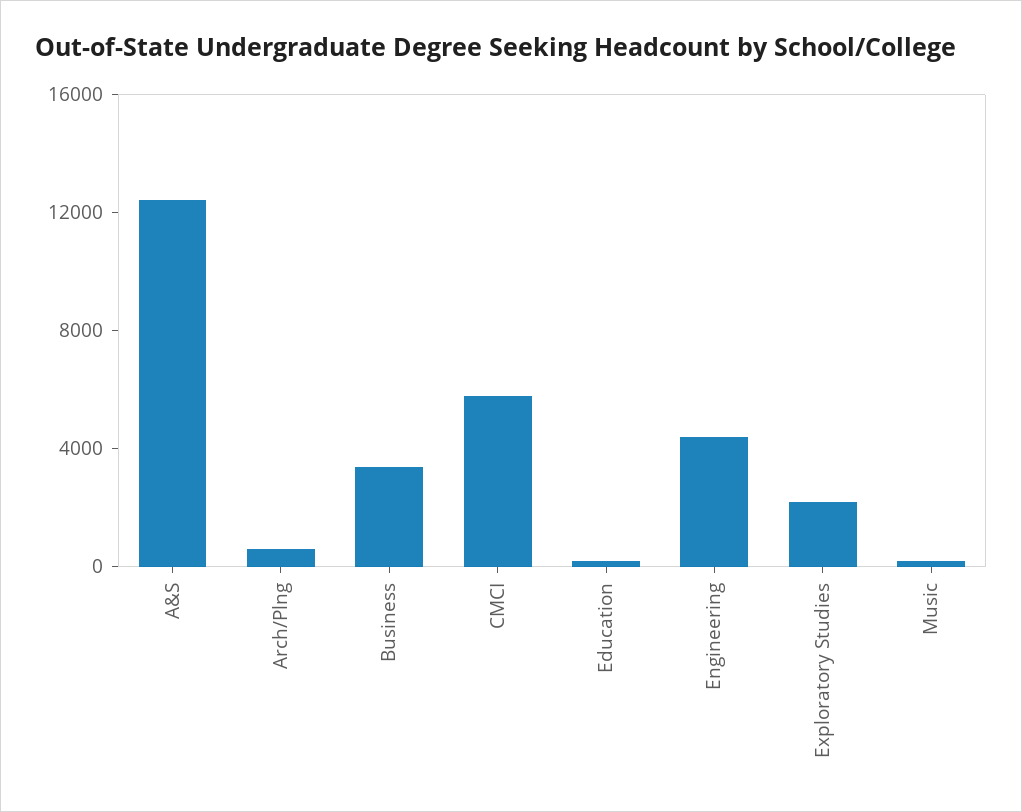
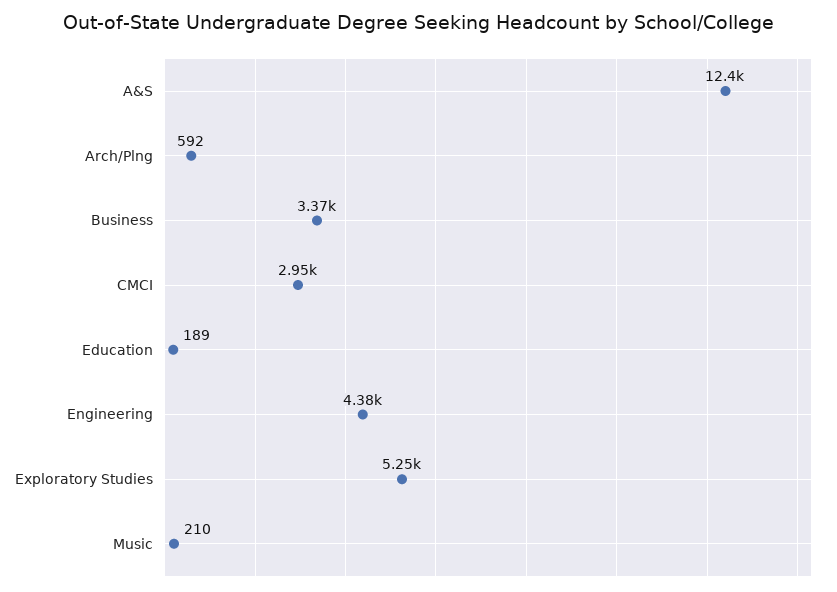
  {
    "A&S": 12400,
    "Arch/Plng": 592,
    "Business": 3370,
-   "CMCI": 6000,
+   "CMCI": 2950,
    "Education": 189,
    "Engineering": 4380,
-   "Exploratory Studies": 2000,
+   "Exploratory Studies": 5250,
    "Music": 210
  }

